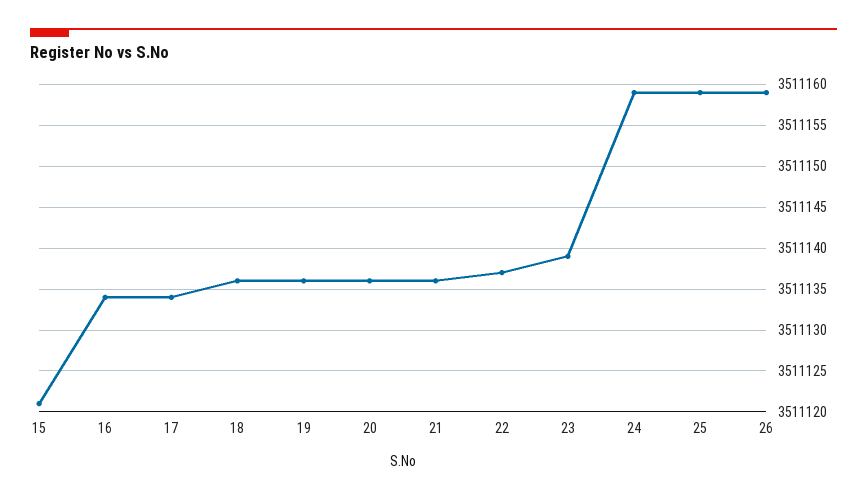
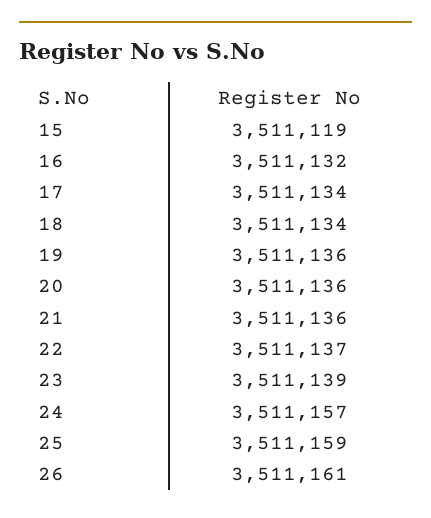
  {
-   "15": 3511121,
+   "15": 3511119,
-   "16": 3511134,
+   "16": 3511132,
    "17": 3511134,
-   "18": 3511136,
+   "18": 3511134,
    "19": 3511136,
    "20": 3511136,
    "21": 3511136,
    "22": 3511137,
    "23": 3511139,
-   "24": 3511159,
+   "24": 3511157,
    "25": 3511159,
-   "26": 3511159
+   "26": 3511161
  }

